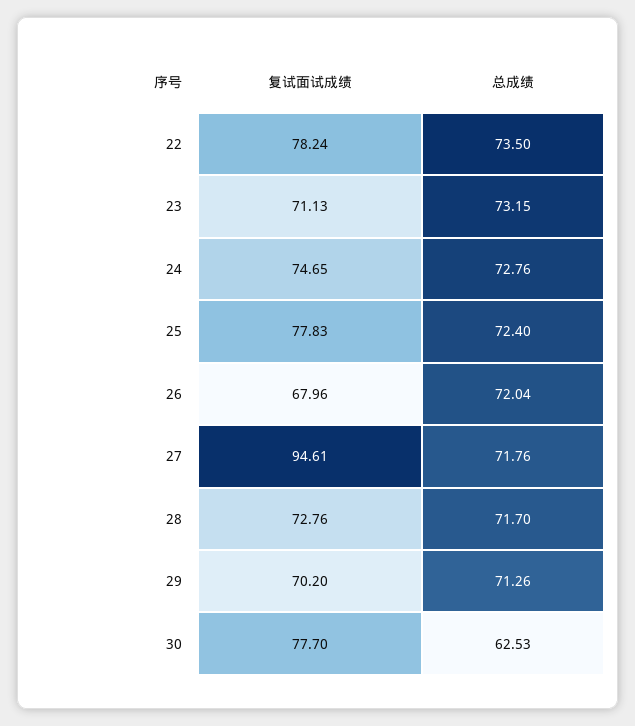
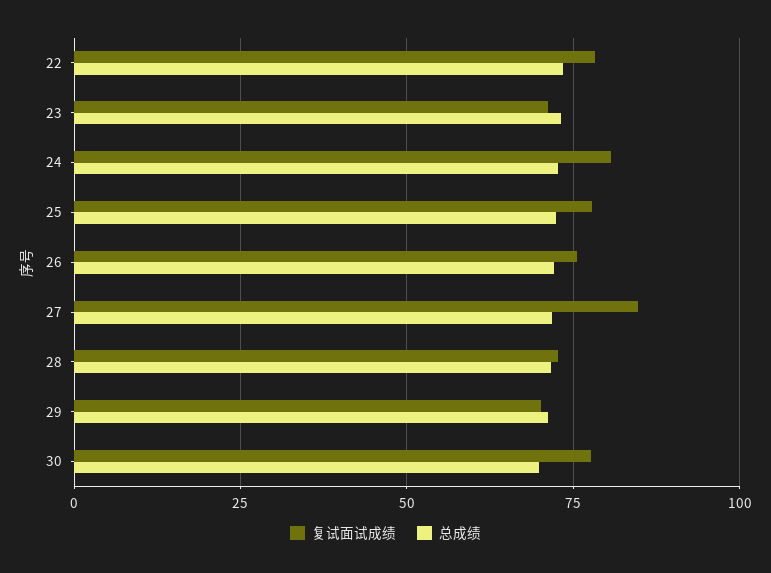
  {
    "复试面试成绩": {
      "22": 78.24,
      "23": 71.13,
-     "24": 74.65,
+     "24": 80,
      "25": 77.83,
-     "26": 67.96,
+     "26": 75,
-     "27": 94.61,
+     "27": 85,
      "28": 72.76,
      "29": 70.2,
      "30": 77.7
    },
    "总成绩": {
      "22": 73.5,
      "23": 73.15,
      "24": 72.76,
      "25": 72.4,
      "26": 72.04,
      "27": 71.76,
      "28": 71.7,
      "29": 71.26,
-     "30": 62.53
+     "30": 70
    }
  }

